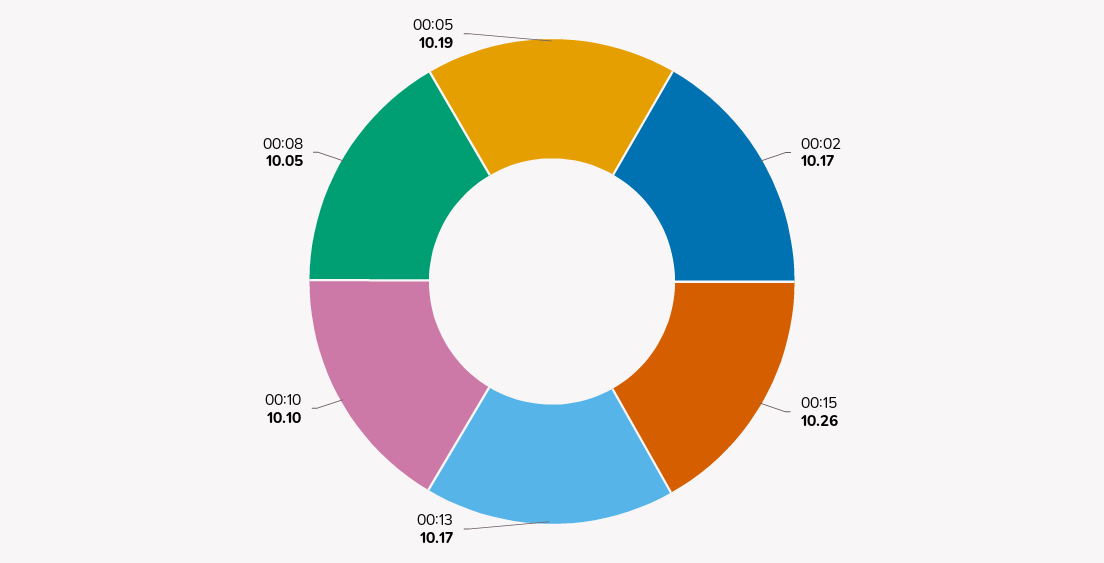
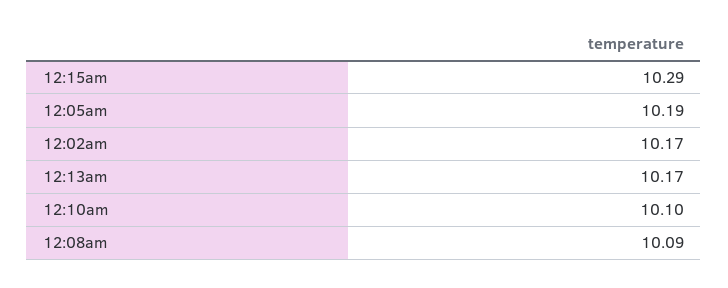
  {
    "00:02": 10.17,
-   "00:15": 10.26,
+   "00:15": 10.29,
    "00:13": 10.17,
    "00:10": 10.1,
-   "00:08": 10.05,
+   "00:08": 10.09,
    "00:05": 10.19
  }

